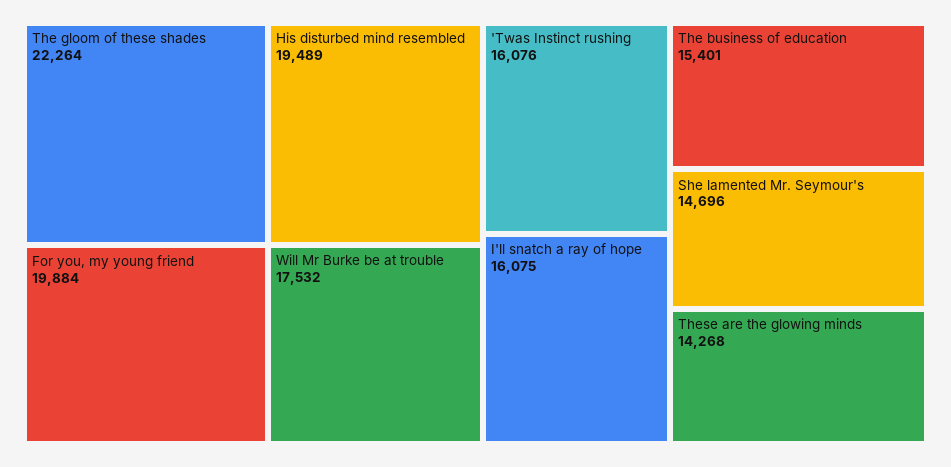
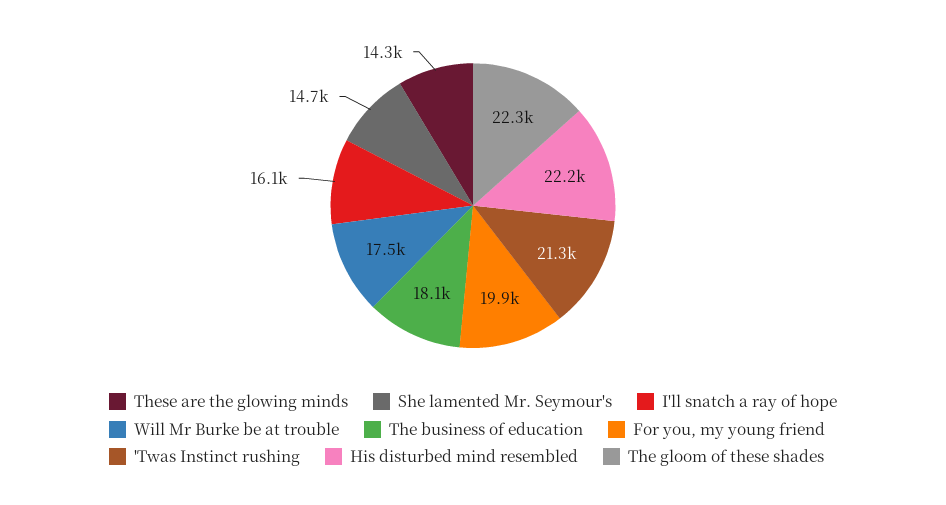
  {
    "The gloom of these shades": 22264,
    "For you, my young friend": 19884,
-   "His disturbed mind resembled": 19489,
+   "His disturbed mind resembled": 22200,
    "Will Mr Burke be at trouble": 17532,
-   "'Twas Instinct rushing": 16076,
+   "'Twas Instinct rushing": 21300,
    "I'll snatch a ray of hope": 16075,
-   "The business of education": 15401,
+   "The business of education": 18100,
    "She lamented Mr. Seymour's": 14696,
    "These are the glowing minds": 14268
  }

